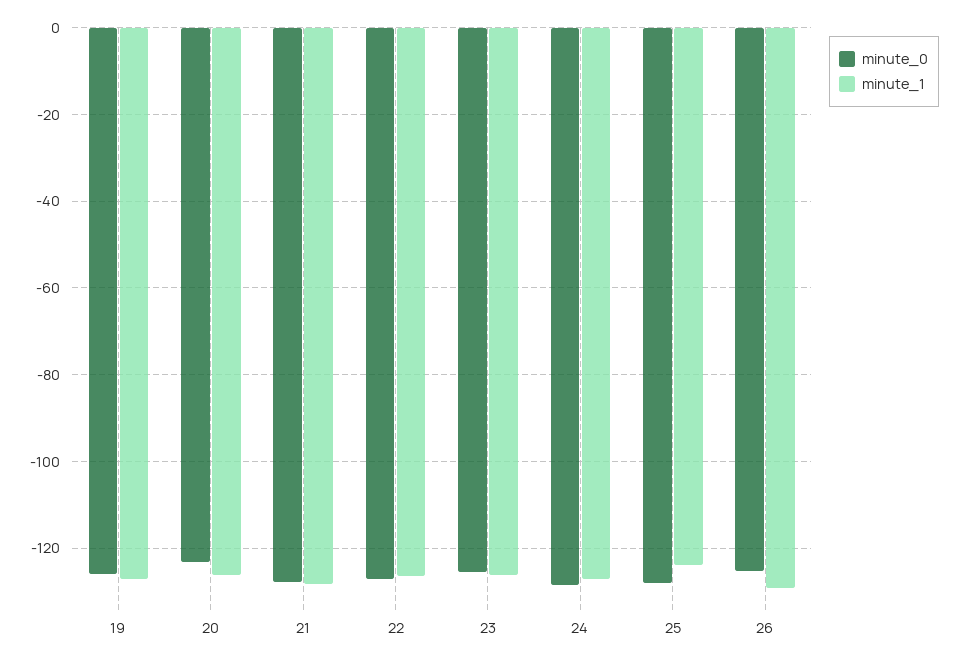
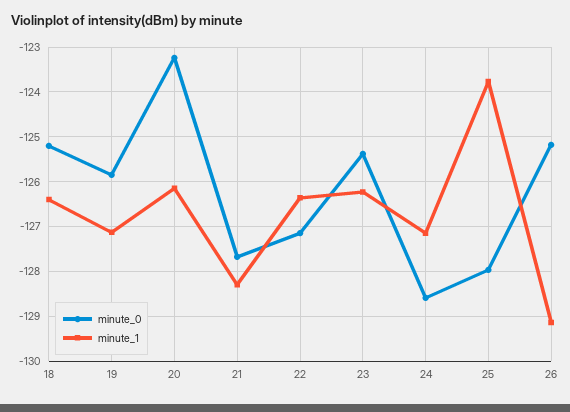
  {
    "minute_0": {
      "19": -125.8,
      "20": -123.2,
      "21": -127.6,
      "22": -127.2,
      "23": -125.4,
      "24": -128.6,
      "25": -128,
-     "26": -125.2
+     "26": -125.2,
+     "18": -125.2
    },
    "minute_1": {
      "19": -127.2,
      "20": -126.2,
      "21": -128.4,
      "22": -126.4,
      "23": -126.2,
      "24": -127.2,
      "25": -123.8,
-     "26": -129.2
+     "26": -129.2,
+     "18": -126.4
    }
  }

